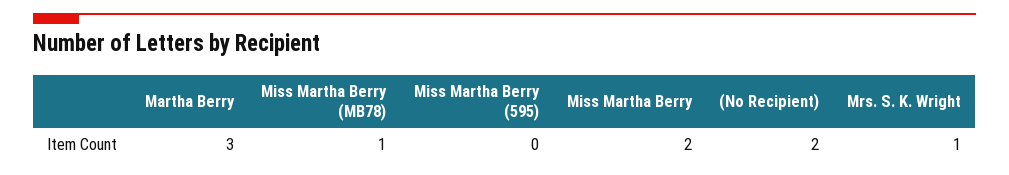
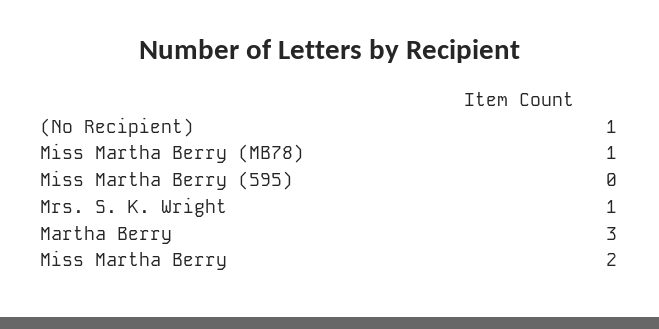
  {
    "Martha Berry": 3,
    "Miss Martha Berry (MB78)": 1,
    "Miss Martha Berry (595)": 0,
    "Miss Martha Berry": 2,
-   "(No Recipient)": 2,
+   "(No Recipient)": 1,
    "Mrs. S. K. Wright": 1
  }

